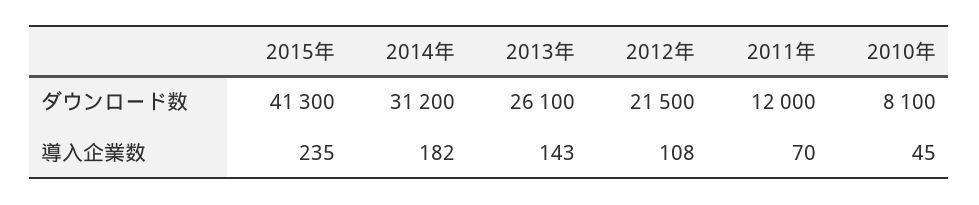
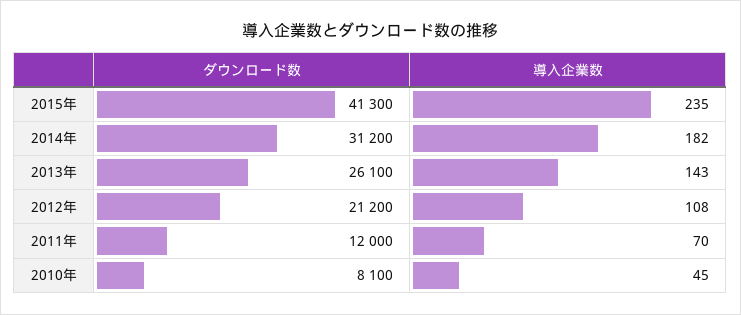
  {
    "2015年": {
      "ダウンロード数": 41300,
      "導入企業数": 235
    },
    "2014年": {
      "ダウンロード数": 31200,
      "導入企業数": 182
    },
    "2013年": {
      "ダウンロード数": 26100,
      "導入企業数": 143
    },
    "2012年": {
-     "ダウンロード数": 21500,
+     "ダウンロード数": 21200,
      "導入企業数": 108
    },
    "2011年": {
      "ダウンロード数": 12000,
      "導入企業数": 70
    },
    "2010年": {
      "ダウンロード数": 8100,
      "導入企業数": 45
    }
  }

